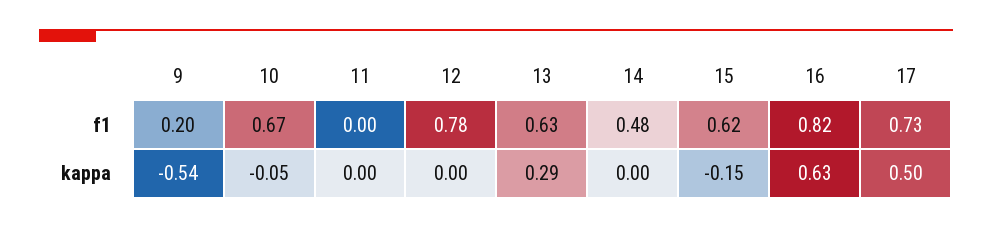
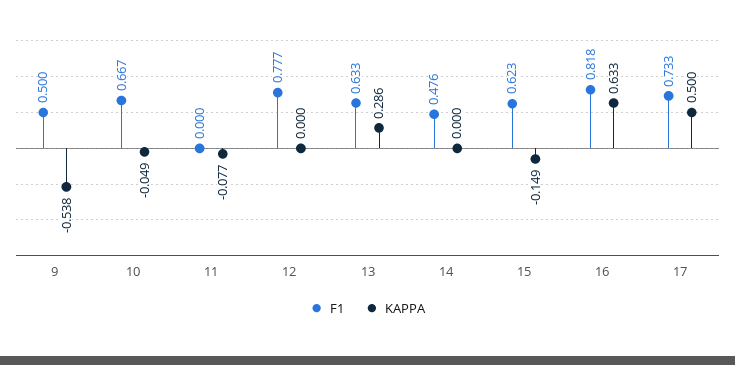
  {
    "f1": {
-     "9": 0.2,
+     "9": 0.5,
      "10": 0.667,
      "11": 0,
      "12": 0.777,
      "13": 0.633,
      "14": 0.476,
      "15": 0.623,
      "16": 0.818,
      "17": 0.733
    },
    "kappa": {
      "9": -0.538,
      "10": -0.049,
-     "11": 0,
+     "11": -0.077,
      "12": 0,
      "13": 0.286,
      "14": 0,
      "15": -0.149,
      "16": 0.633,
      "17": 0.5
    }
  }

